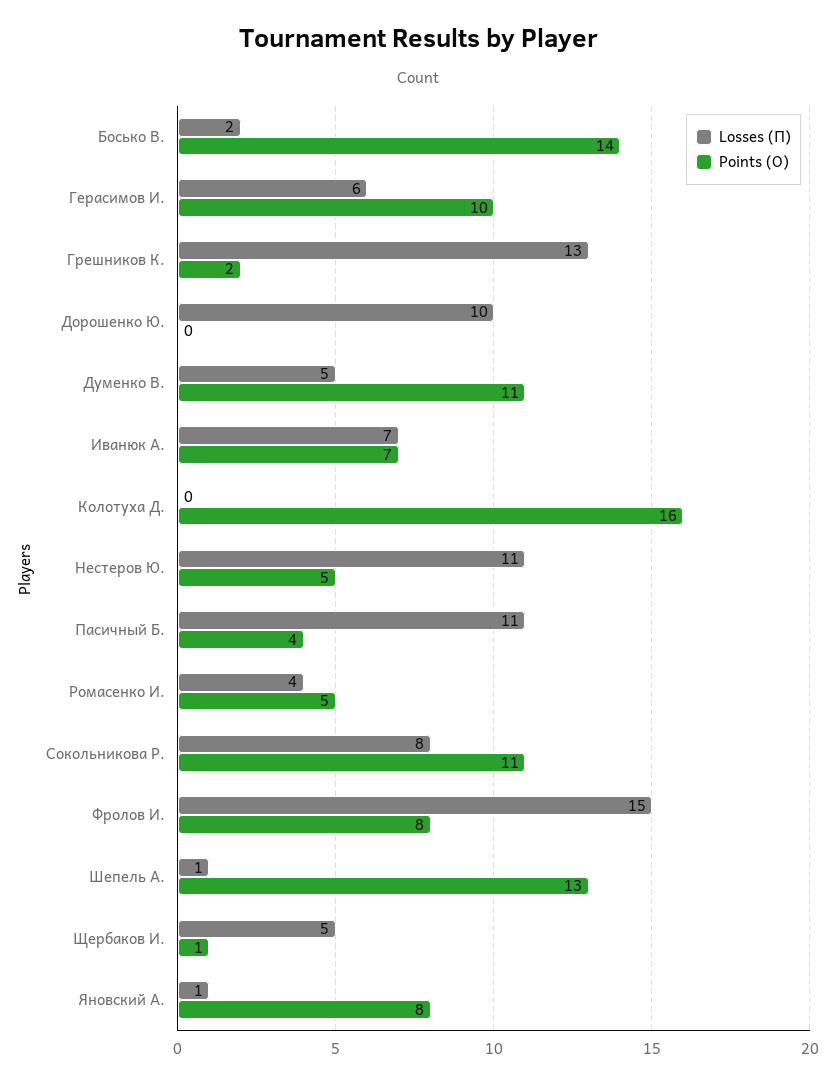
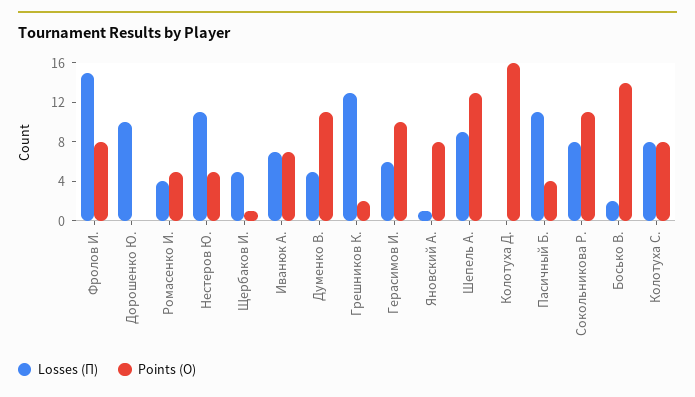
  {
    "Losses (П)": {
      "Босько В.": 2,
      "Герасимов И.": 6,
      "Грешников К.": 13,
      "Дорошенко Ю.": 10,
      "Думенко В.": 5,
      "Иванюк А.": 7,
      "Колотуха Д.": 0,
      "Нестеров Ю.": 11,
      "Пасичный Б.": 11,
      "Ромасенко И.": 4,
      "Сокольникова Р.": 8,
      "Фролов И.": 15,
-     "Шепель А.": 1,
+     "Шепель А.": 9,
      "Щербаков И.": 5,
-     "Яновский А.": 1
+     "Яновский А.": 1,
+     "Колотуха С.": 8
    },
    "Points (О)": {
      "Босько В.": 14,
      "Герасимов И.": 10,
      "Грешников К.": 2,
      "Дорошенко Ю.": 0,
      "Думенко В.": 11,
      "Иванюк А.": 7,
      "Колотуха Д.": 16,
      "Нестеров Ю.": 5,
      "Пасичный Б.": 4,
      "Ромасенко И.": 5,
      "Сокольникова Р.": 11,
      "Фролов И.": 8,
      "Шепель А.": 13,
      "Щербаков И.": 1,
-     "Яновский А.": 8
+     "Яновский А.": 8,
+     "Колотуха С.": 8
    }
  }

